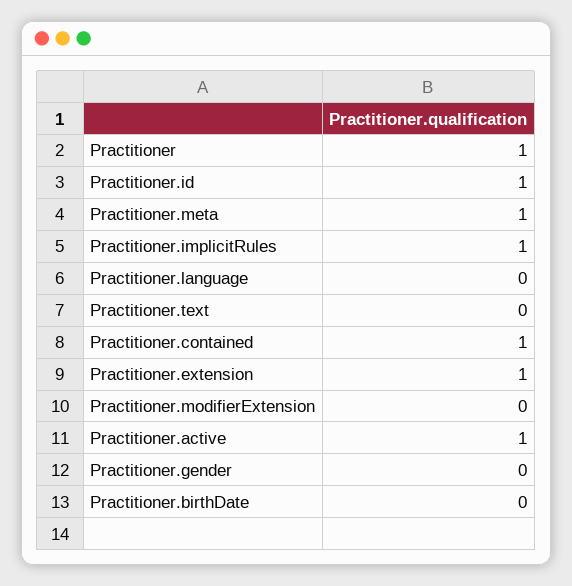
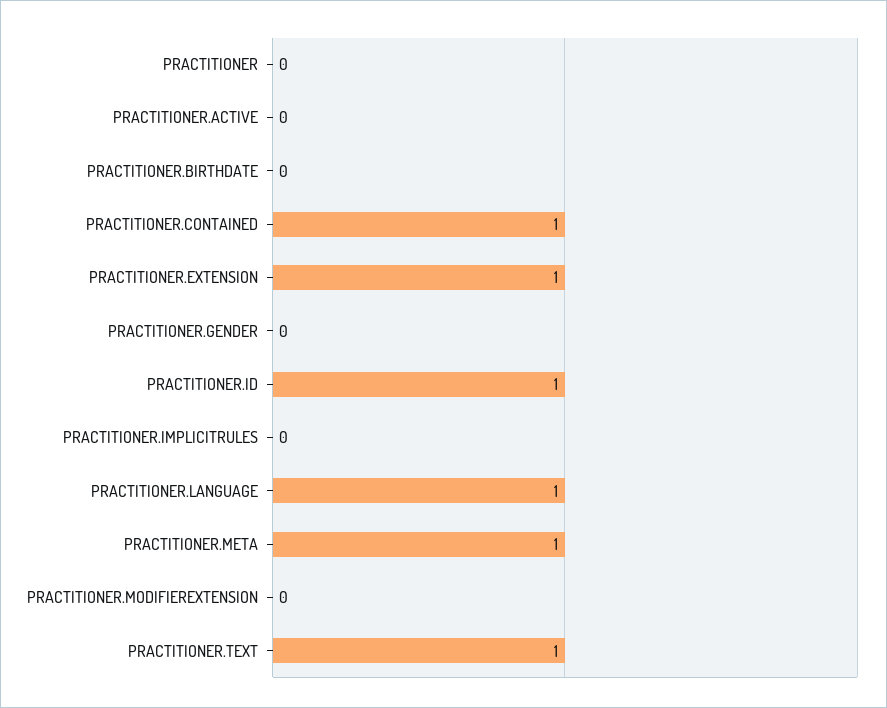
  {
-   "Practitioner": 1,
+   "Practitioner": 0,
    "Practitioner.id": 1,
    "Practitioner.meta": 1,
-   "Practitioner.implicitRules": 1,
+   "Practitioner.implicitRules": 0,
-   "Practitioner.language": 0,
+   "Practitioner.language": 1,
-   "Practitioner.text": 0,
+   "Practitioner.text": 1,
    "Practitioner.contained": 1,
    "Practitioner.extension": 1,
    "Practitioner.modifierExtension": 0,
-   "Practitioner.active": 1,
+   "Practitioner.active": 0,
    "Practitioner.gender": 0,
    "Practitioner.birthDate": 0
  }

